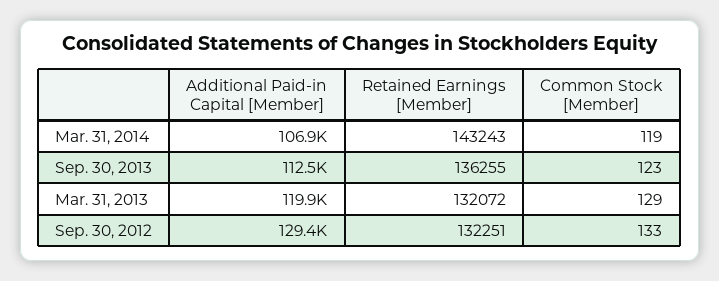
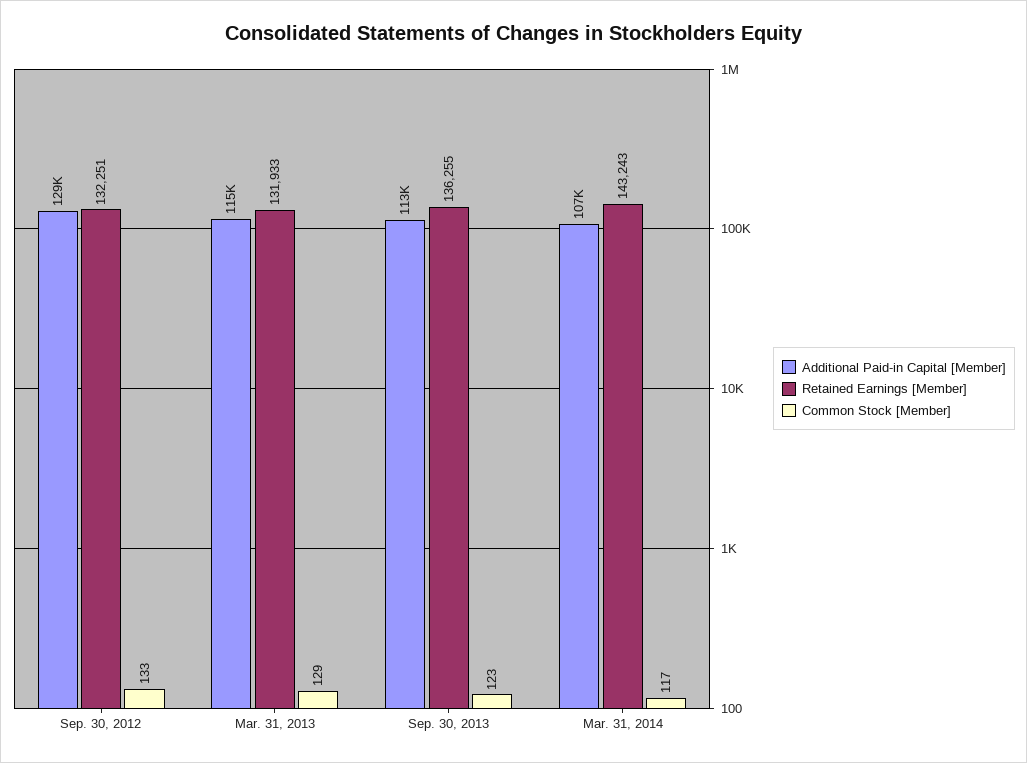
  {
    "Additional Paid-in Capital [Member]": {
      "Mar. 31, 2014": 106900,
      "Sep. 30, 2013": 112500,
-     "Mar. 31, 2013": 119900,
+     "Mar. 31, 2013": 115000,
      "Sep. 30, 2012": 129400
    },
    "Retained Earnings [Member]": {
      "Mar. 31, 2014": 143243,
      "Sep. 30, 2013": 136255,
-     "Mar. 31, 2013": 132072,
+     "Mar. 31, 2013": 131933,
      "Sep. 30, 2012": 132251
    },
    "Common Stock [Member]": {
-     "Mar. 31, 2014": 119,
+     "Mar. 31, 2014": 117,
      "Sep. 30, 2013": 123,
      "Mar. 31, 2013": 129,
      "Sep. 30, 2012": 133
    }
  }

